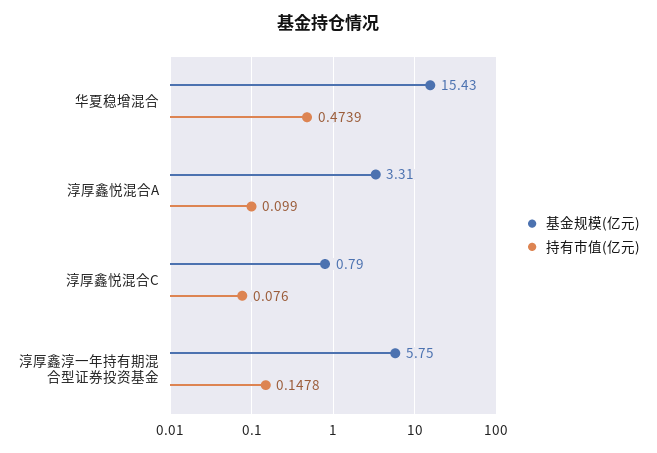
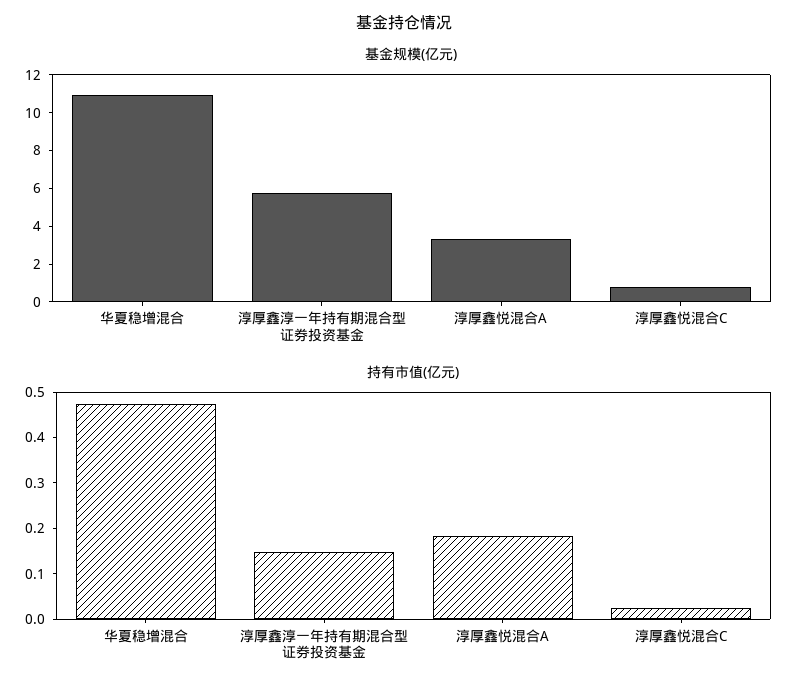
  {
    "基金规模(亿元)": {
-     "华夏稳增混合": 15.43,
+     "华夏稳增混合": 11,
      "淳厚鑫悦混合A": 3.31,
      "淳厚鑫悦混合C": 0.79,
      "淳厚鑫淳一年持有期混合型证券投资基金": 5.75
    },
    "持有市值(亿元)": {
      "华夏稳增混合": 0.4739,
-     "淳厚鑫悦混合A": 0.099,
+     "淳厚鑫悦混合A": 0.18,
-     "淳厚鑫悦混合C": 0.076,
+     "淳厚鑫悦混合C": 0.02,
      "淳厚鑫淳一年持有期混合型证券投资基金": 0.1478
    }
  }

